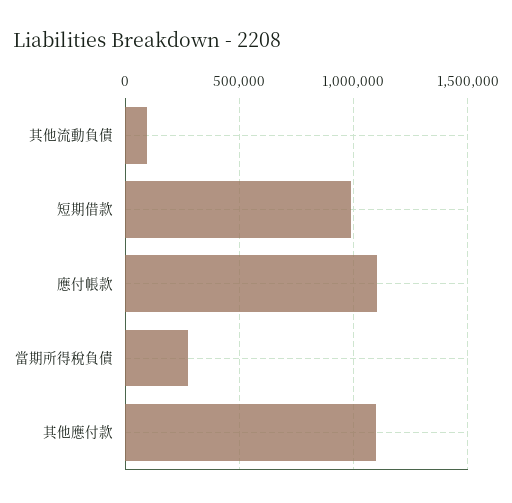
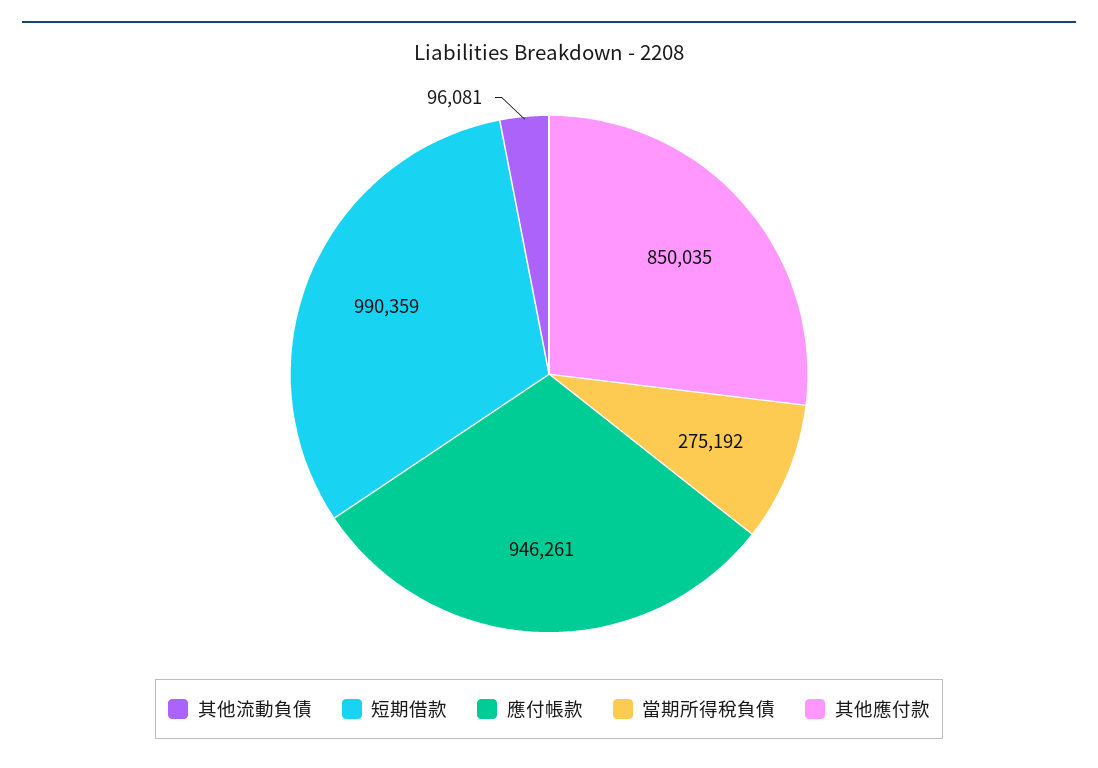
  {
    "其他流動負債": 96081,
    "短期借款": 990359,
-   "應付帳款": 1100000,
+   "應付帳款": 946261,
    "當期所得稅負債": 275192,
-   "其他應付款": 1100000
+   "其他應付款": 850035
  }

